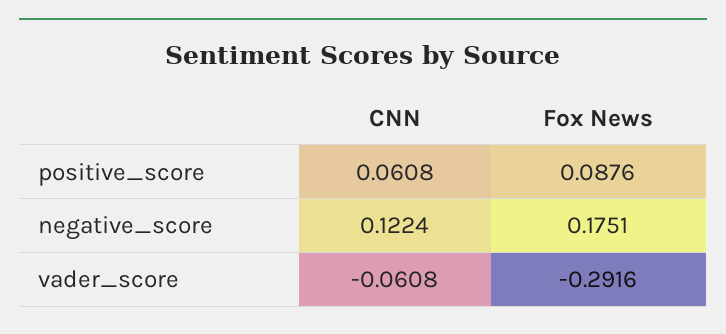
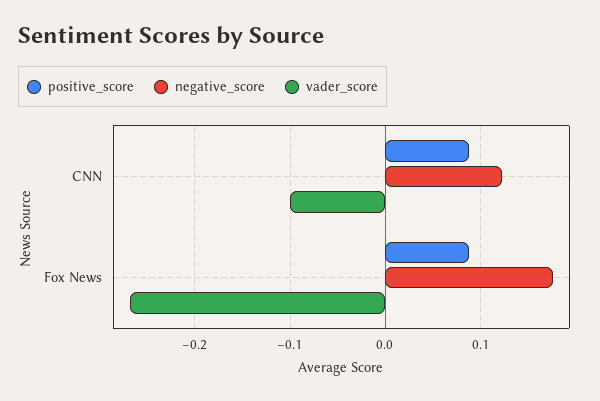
  {
    "positive_score": {
-     "CNN": 0.0608,
+     "CNN": 0.09,
      "Fox News": 0.0876
    },
    "negative_score": {
      "CNN": 0.1224,
      "Fox News": 0.1751
    },
    "vader_score": {
-     "CNN": -0.0608,
+     "CNN": -0.1,
-     "Fox News": -0.2916
+     "Fox News": -0.27
    }
  }

